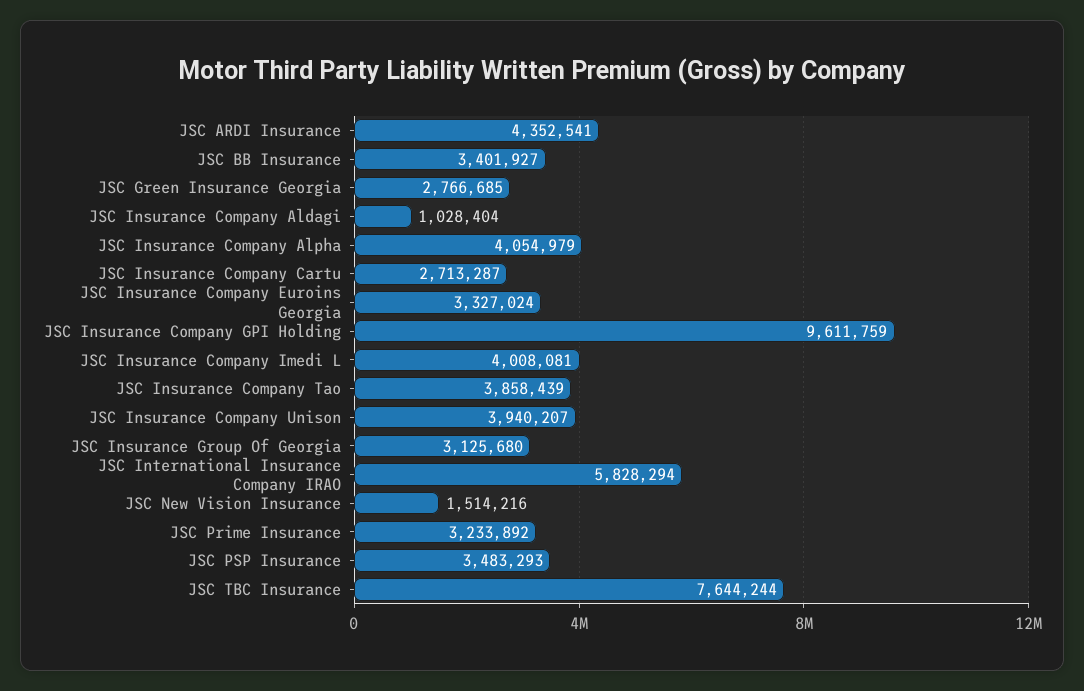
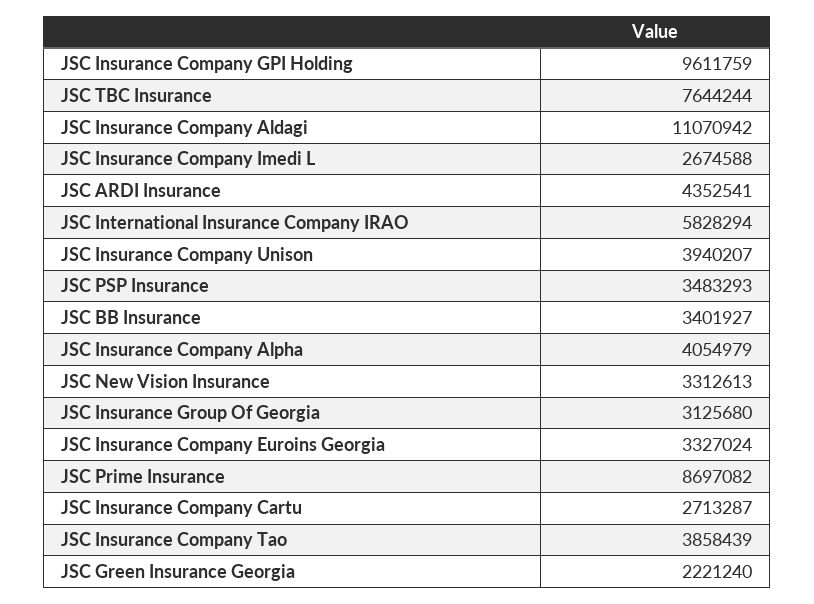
  {
    "JSC ARDI Insurance": 4352541,
    "JSC BB Insurance": 3401927,
-   "JSC Green Insurance Georgia": 2766685,
+   "JSC Green Insurance Georgia": 2221240,
-   "JSC Insurance Company Aldagi": 1028404,
+   "JSC Insurance Company Aldagi": 11070942,
    "JSC Insurance Company Alpha": 4054979,
    "JSC Insurance Company Cartu": 2713287,
    "JSC Insurance Company Euroins Georgia": 3327024,
    "JSC Insurance Company GPI Holding": 9611759,
-   "JSC Insurance Company Imedi L": 4008081,
+   "JSC Insurance Company Imedi L": 2674588,
    "JSC Insurance Company Tao": 3858439,
    "JSC Insurance Company Unison": 3940207,
    "JSC Insurance Group Of Georgia": 3125680,
    "JSC International Insurance Company IRAO": 5828294,
-   "JSC New Vision Insurance": 1514216,
+   "JSC New Vision Insurance": 3312613,
-   "JSC Prime Insurance": 3233892,
+   "JSC Prime Insurance": 8697082,
    "JSC PSP Insurance": 3483293,
    "JSC TBC Insurance": 7644244
  }

